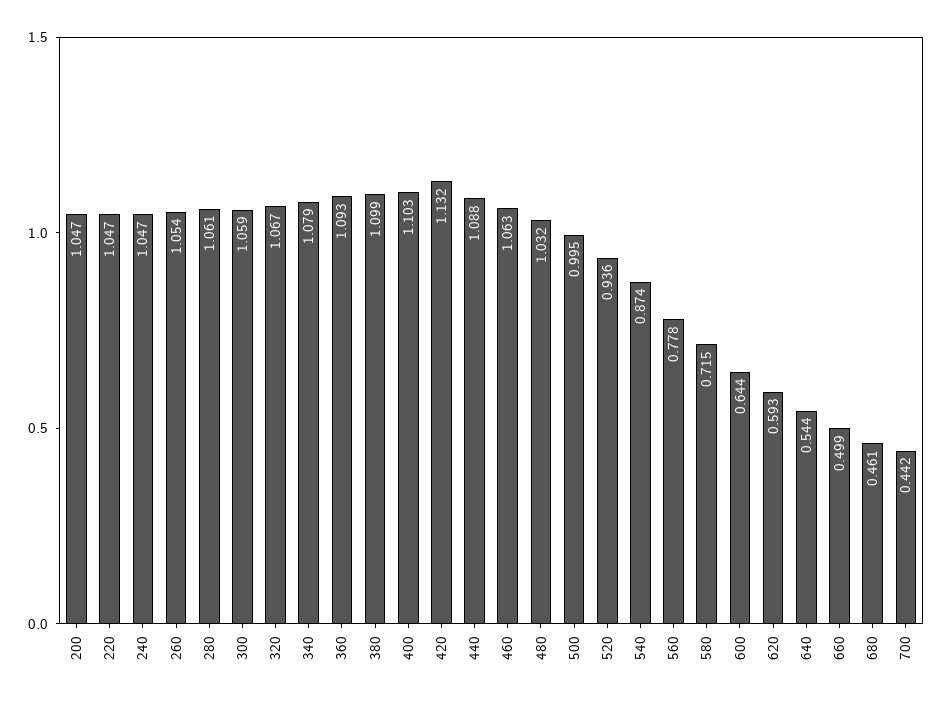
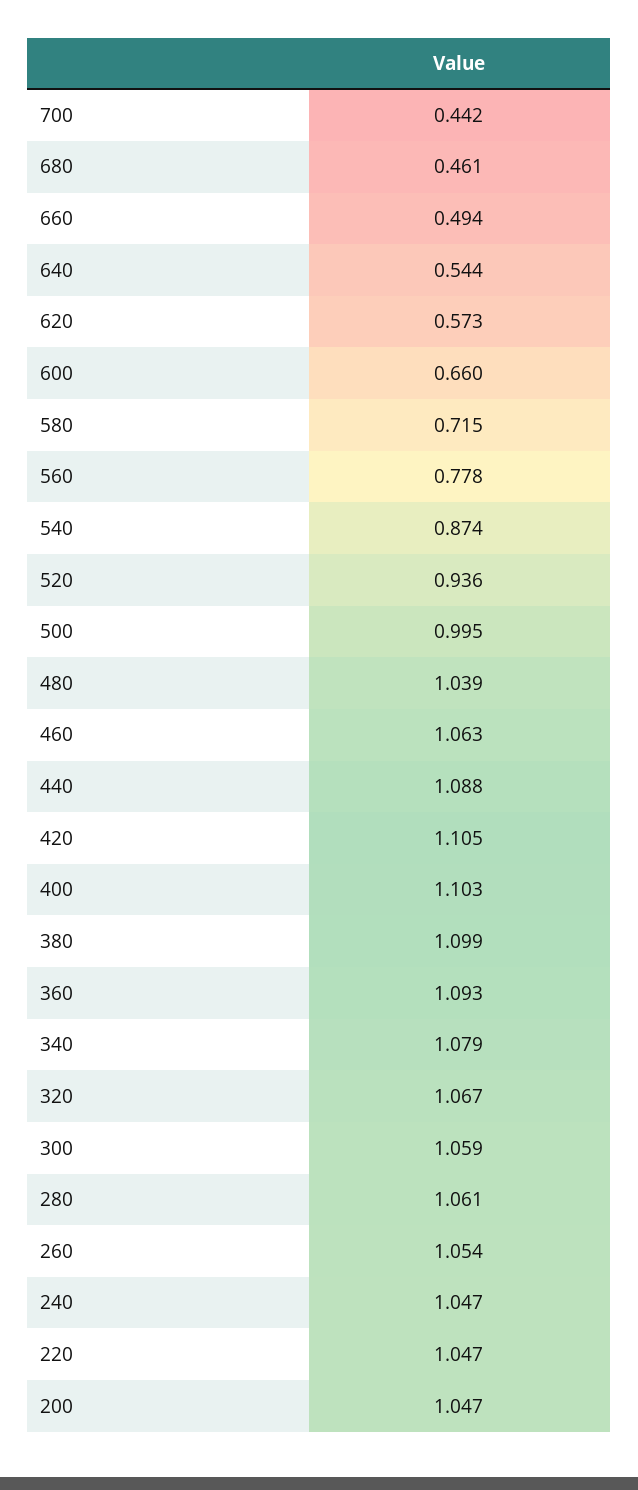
  {
    "200": 1.047,
    "220": 1.047,
    "240": 1.047,
    "260": 1.054,
    "280": 1.061,
    "300": 1.059,
    "320": 1.067,
    "340": 1.079,
    "360": 1.093,
    "380": 1.099,
    "400": 1.103,
-   "420": 1.132,
+   "420": 1.105,
    "440": 1.088,
    "460": 1.063,
-   "480": 1.032,
+   "480": 1.039,
    "500": 0.995,
    "520": 0.936,
    "540": 0.874,
    "560": 0.778,
    "580": 0.715,
-   "600": 0.644,
+   "600": 0.66,
-   "620": 0.593,
+   "620": 0.573,
    "640": 0.544,
-   "660": 0.499,
+   "660": 0.494,
    "680": 0.461,
    "700": 0.442
  }

